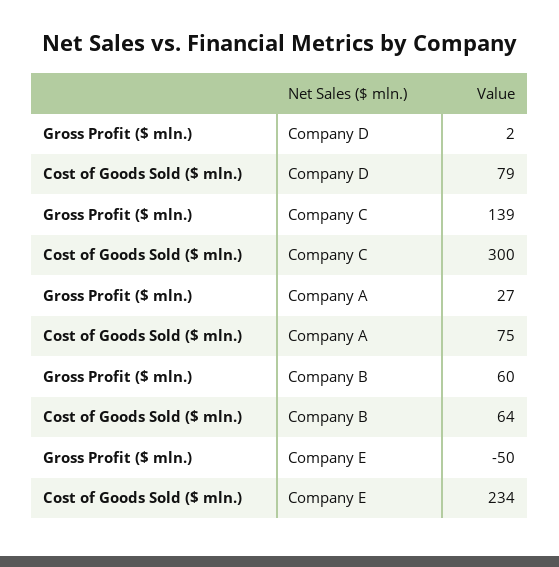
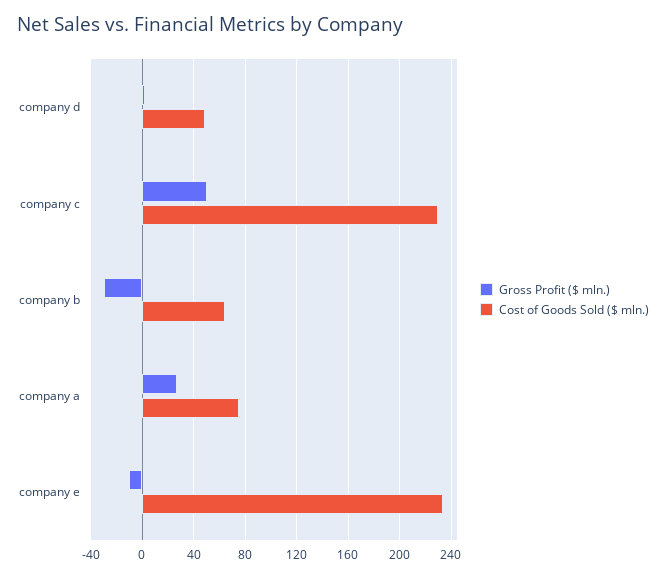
  {
    "Gross Profit ($ mln.)": {
      "Company D": 2,
-     "Company C": 139,
+     "Company C": 50,
      "Company A": 27,
-     "Company B": 60,
+     "Company B": -30,
-     "Company E": -50
+     "Company E": -10
    },
    "Cost of Goods Sold ($ mln.)": {
-     "Company D": 79,
+     "Company D": 50,
-     "Company C": 300,
+     "Company C": 230,
      "Company A": 75,
      "Company B": 64,
      "Company E": 234
    }
  }

